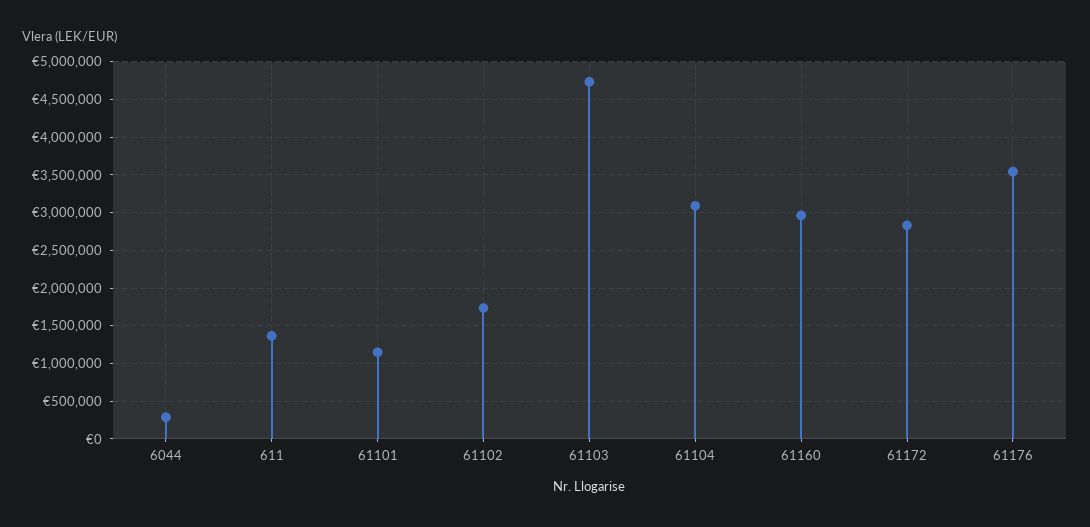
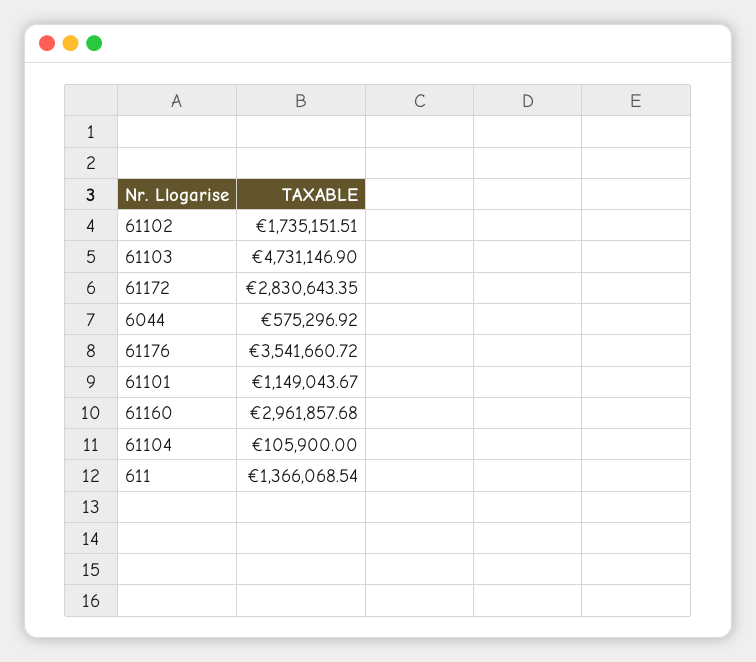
  {
-   "6044": 300000,
+   "6044": 575296.92,
    "611": 1366068.54,
    "61101": 1149043.67,
    "61102": 1735151.51,
    "61103": 4731146.9,
-   "61104": 3100000,
+   "61104": 105900,
    "61160": 2961857.68,
    "61172": 2830643.35,
    "61176": 3541660.72
  }

